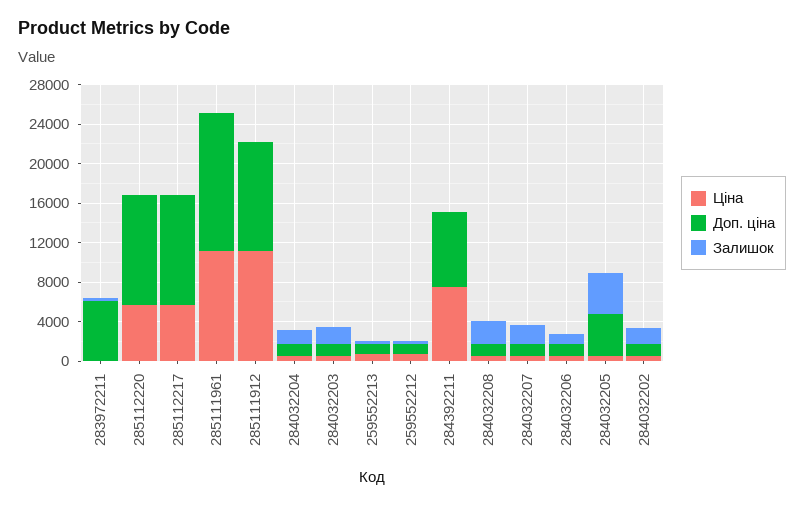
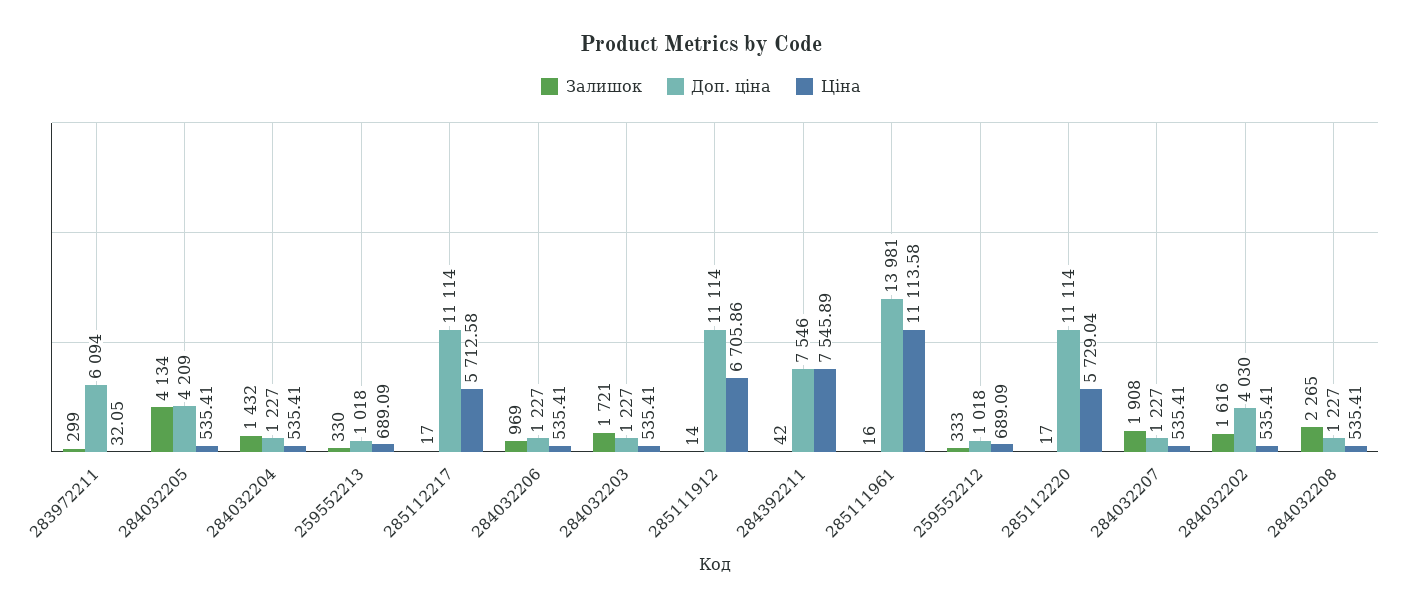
  {
    "Ціна": {
      "283972211": 32.05,
      "285112220": 5729.04,
      "285112217": 5712.58,
      "285111961": 11113.58,
-     "285111912": 11000,
+     "285111912": 6705.86,
      "284032204": 535.41,
      "284032203": 535.41,
      "259552213": 689.09,
      "259552212": 689.09,
      "284392211": 7545.89,
      "284032208": 535.41,
      "284032207": 535.41,
      "284032206": 535.41,
      "284032205": 535.41,
      "284032202": 535.41
    },
    "Доп. ціна": {
      "283972211": 6094,
      "285112220": 11114,
      "285112217": 11114,
      "285111961": 13981,
      "285111912": 11114,
      "284032204": 1227,
      "284032203": 1227,
      "259552213": 1018,
      "259552212": 1018,
      "284392211": 7546,
      "284032208": 1227,
      "284032207": 1227,
      "284032206": 1227,
      "284032205": 4209,
-     "284032202": 1000
+     "284032202": 4030
    },
    "Залишок": {
      "283972211": 299,
      "285112220": 17,
      "285112217": 17,
      "285111961": 16,
      "285111912": 14,
      "284032204": 1432,
      "284032203": 1721,
      "259552213": 330,
      "259552212": 333,
      "284392211": 42,
      "284032208": 2265,
      "284032207": 1908,
      "284032206": 969,
      "284032205": 4134,
      "284032202": 1616
    }
  }

